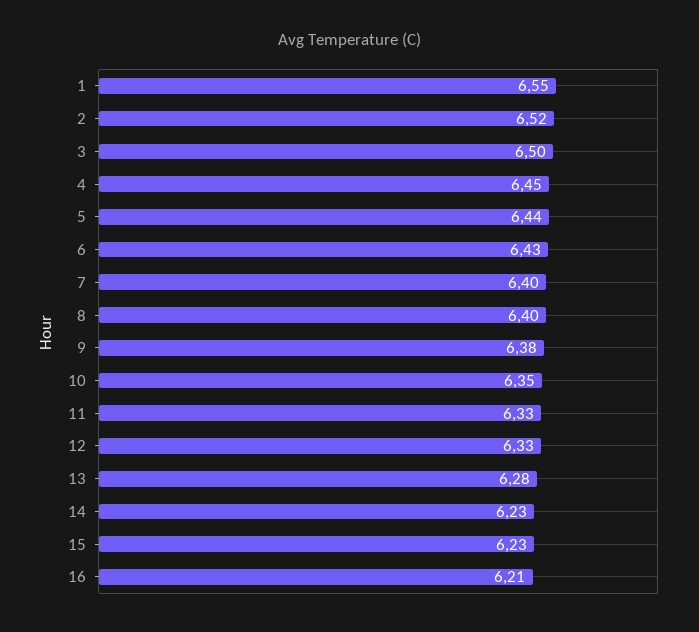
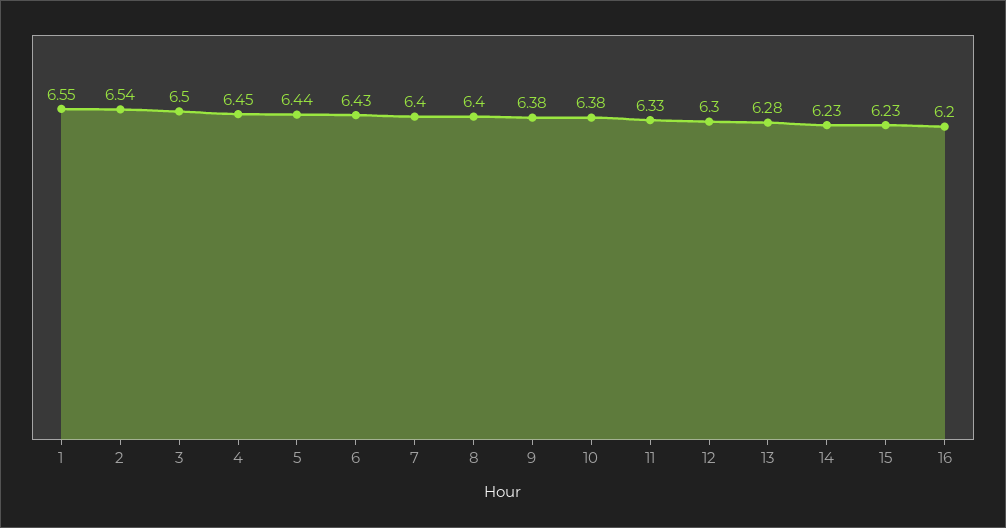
  {
    "1": 6.55,
-   "2": 6.52,
+   "2": 6.54,
    "3": 6.5,
    "4": 6.45,
    "5": 6.44,
    "6": 6.43,
    "7": 6.4,
    "8": 6.4,
    "9": 6.38,
-   "10": 6.35,
+   "10": 6.38,
    "11": 6.33,
-   "12": 6.33,
+   "12": 6.3,
    "13": 6.28,
    "14": 6.23,
    "15": 6.23,
-   "16": 6.21
+   "16": 6.2
  }

